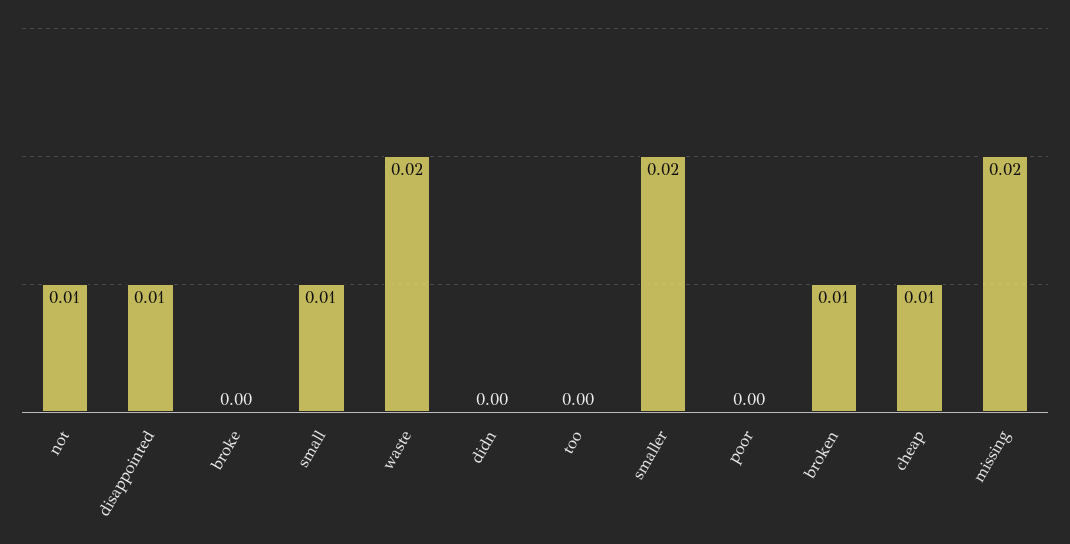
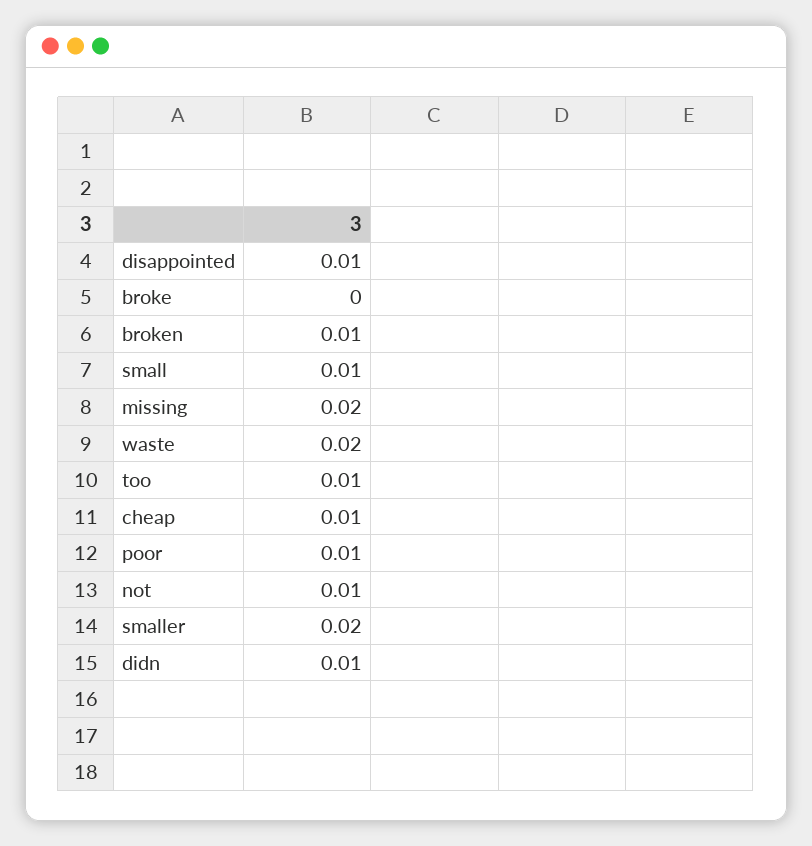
  {
    "not": 0.01,
    "disappointed": 0.01,
    "broke": 0,
    "small": 0.01,
    "waste": 0.02,
-   "didn": 0,
+   "didn": 0.01,
-   "too": 0,
+   "too": 0.01,
    "smaller": 0.02,
-   "poor": 0,
+   "poor": 0.01,
    "broken": 0.01,
    "cheap": 0.01,
    "missing": 0.02
  }

